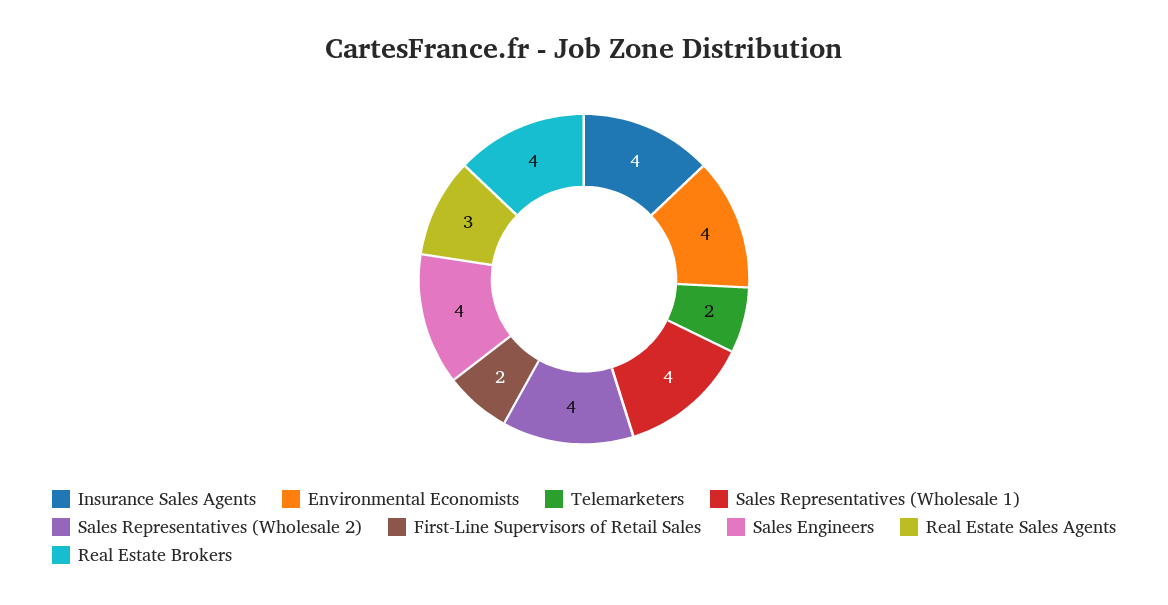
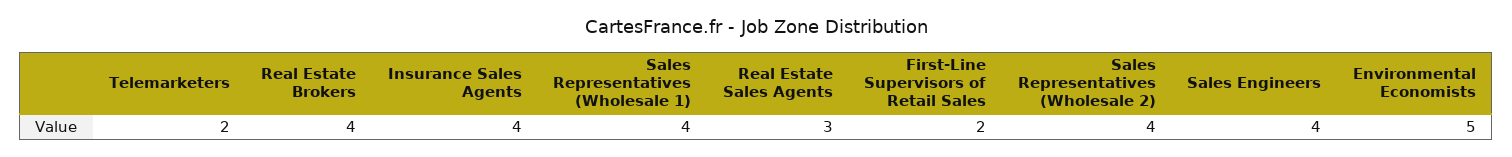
  {
    "Insurance Sales Agents": 4,
-   "Environmental Economists": 4,
+   "Environmental Economists": 5,
    "Telemarketers": 2,
    "Sales Representatives (Wholesale 1)": 4,
    "Sales Representatives (Wholesale 2)": 4,
    "First-Line Supervisors of Retail Sales": 2,
    "Sales Engineers": 4,
    "Real Estate Sales Agents": 3,
    "Real Estate Brokers": 4
  }

